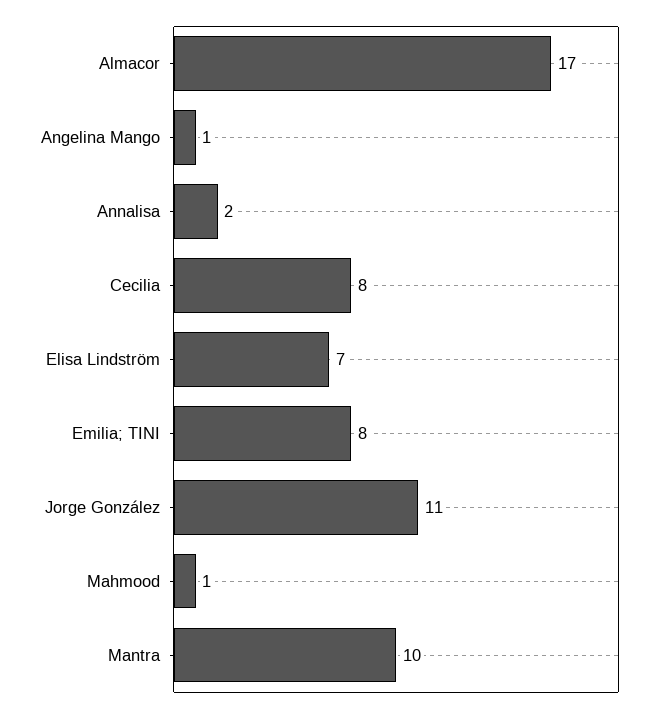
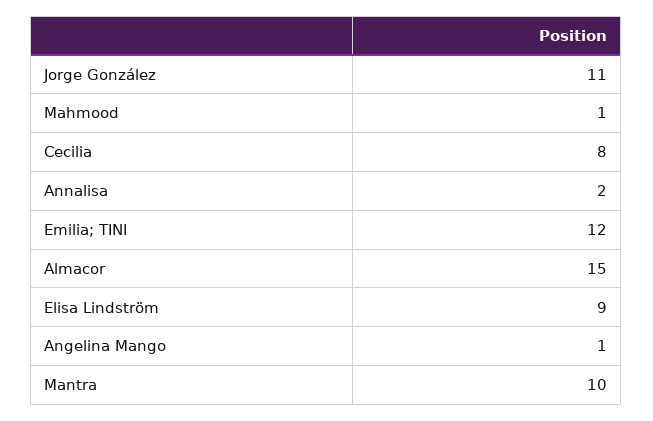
  {
-   "Almacor": 17,
+   "Almacor": 15,
    "Angelina Mango": 1,
    "Annalisa": 2,
    "Cecilia": 8,
-   "Elisa Lindström": 7,
+   "Elisa Lindström": 9,
-   "Emilia; TINI": 8,
+   "Emilia; TINI": 12,
    "Jorge González": 11,
    "Mahmood": 1,
    "Mantra": 10
  }

